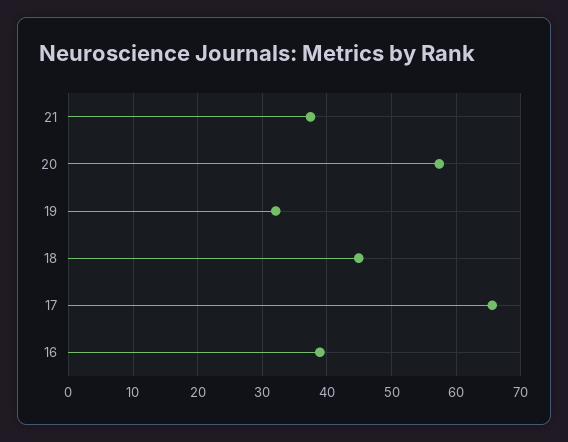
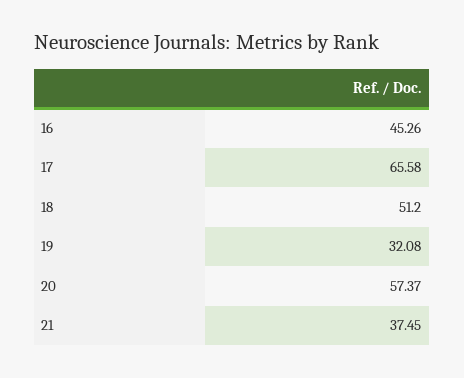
  {
    "21": 37.45,
    "20": 57.37,
    "19": 32.08,
-   "18": 45,
+   "18": 51.2,
    "17": 65.58,
-   "16": 39
+   "16": 45.26
  }

